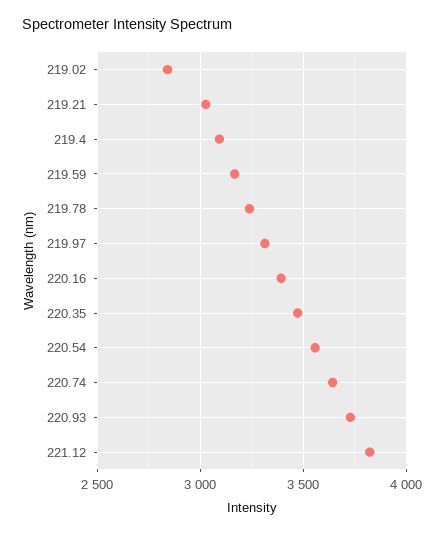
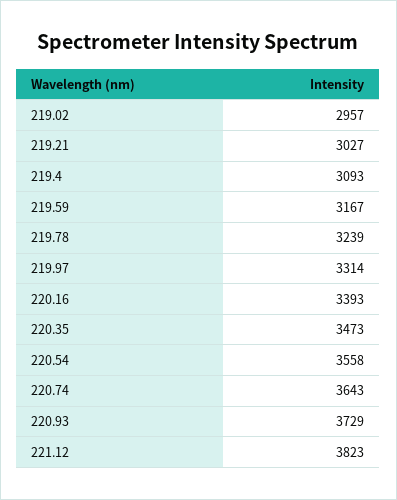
  {
-   "219.02": 2850,
+   "219.02": 2957,
    "219.21": 3027,
    "219.4": 3093,
    "219.59": 3167,
    "219.78": 3239,
    "219.97": 3314,
    "220.16": 3393,
    "220.35": 3473,
    "220.54": 3558,
    "220.74": 3643,
    "220.93": 3729,
    "221.12": 3823
  }

